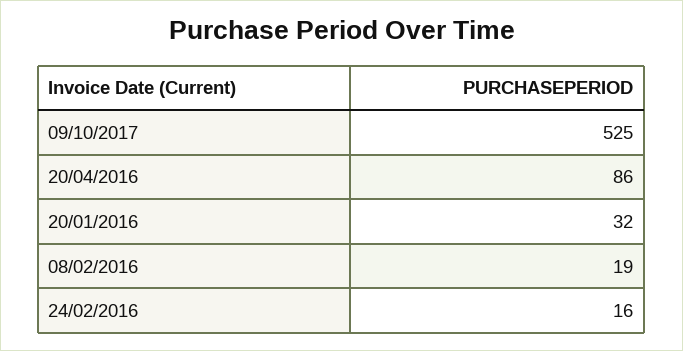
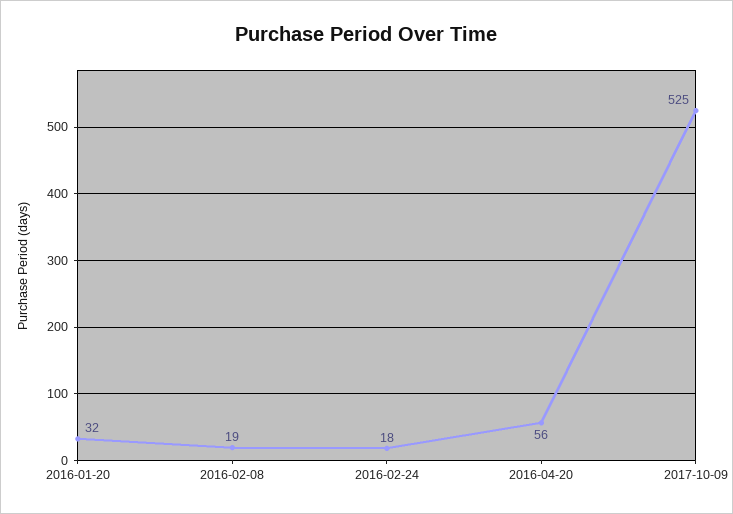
  {
    "09/10/2017": 525,
-   "20/04/2016": 86,
+   "20/04/2016": 56,
    "20/01/2016": 32,
    "08/02/2016": 19,
-   "24/02/2016": 16
+   "24/02/2016": 18
  }

